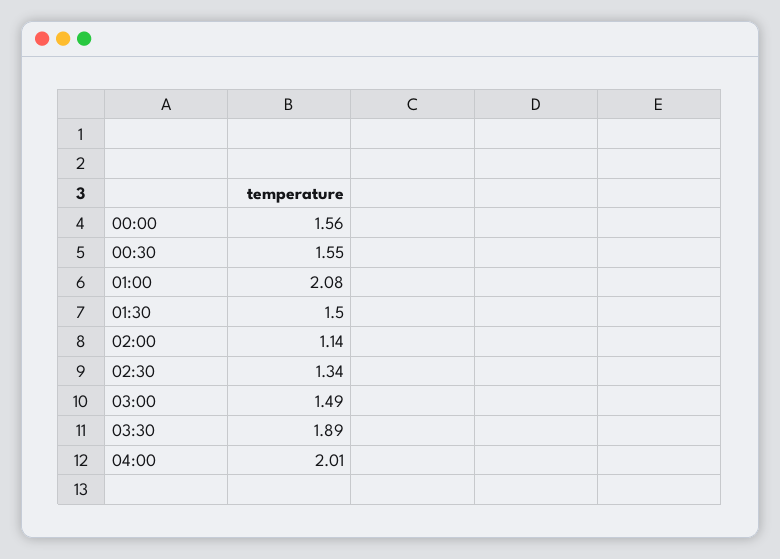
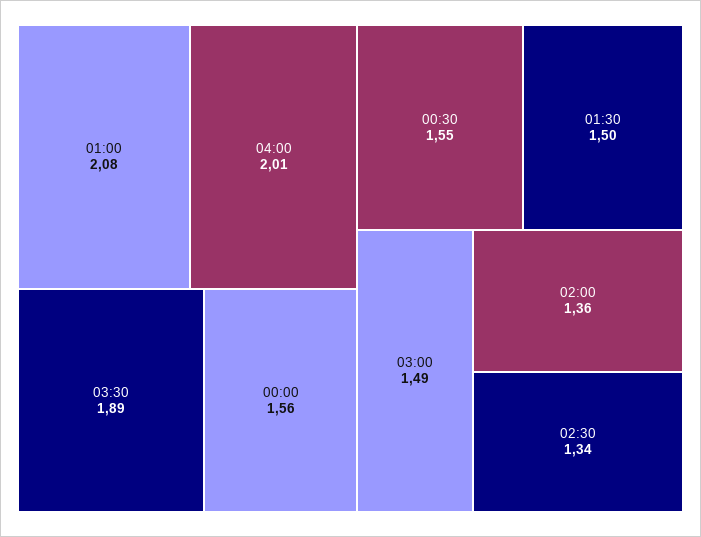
  {
    "00:00": 1.56,
    "00:30": 1.55,
    "01:00": 2.08,
    "01:30": 1.5,
-   "02:00": 1.14,
+   "02:00": 1.36,
    "02:30": 1.34,
    "03:00": 1.49,
    "03:30": 1.89,
    "04:00": 2.01
  }

